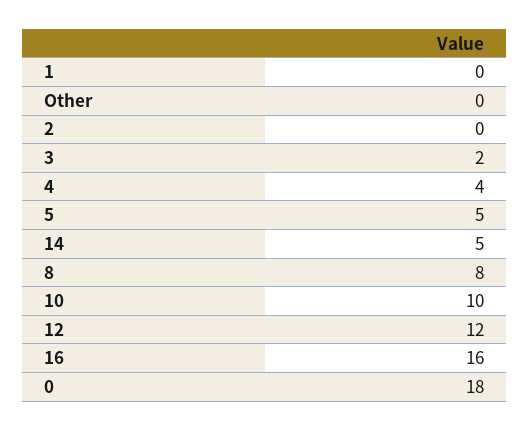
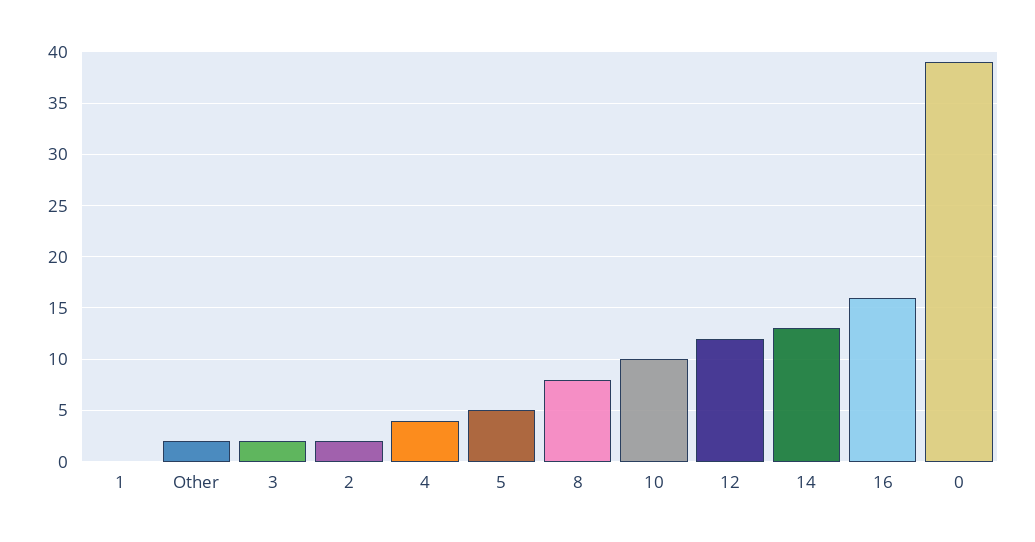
  {
    "1": 0,
-   "Other": 0,
+   "Other": 2,
-   "2": 0,
+   "2": 2,
    "3": 2,
    "4": 4,
    "5": 5,
-   "14": 5,
+   "14": 13,
    "8": 8,
    "10": 10,
    "12": 12,
    "16": 16,
-   "0": 18
+   "0": 39
  }

